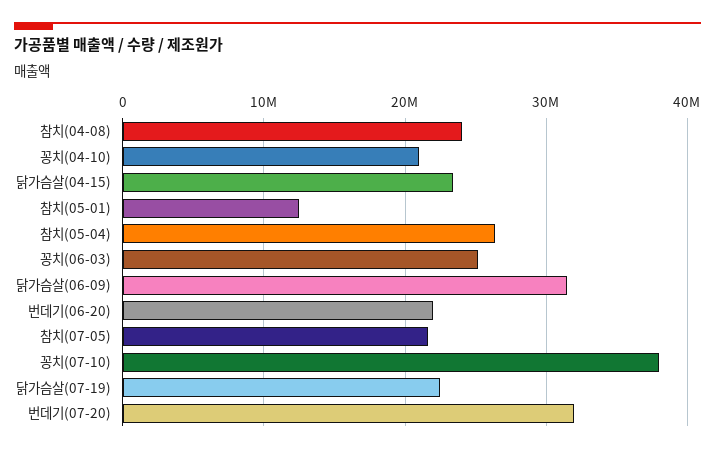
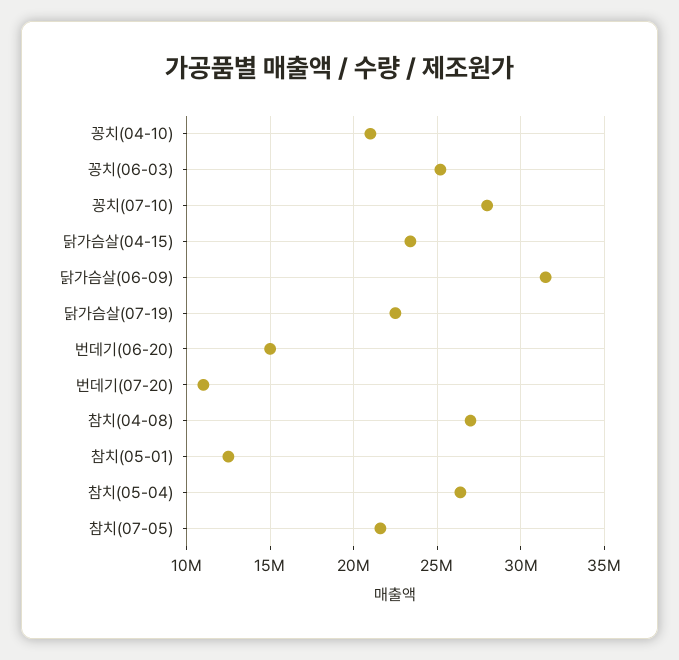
  {
-   "참치(04-08)": 24000000,
+   "참치(04-08)": 27000000,
    "꽁치(04-10)": 21000000,
    "닭가슴살(04-15)": 23500000,
    "참치(05-01)": 12500000,
    "참치(05-04)": 26500000,
    "꽁치(06-03)": 25000000,
    "닭가슴살(06-09)": 31500000,
-   "번데기(06-20)": 22000000,
+   "번데기(06-20)": 15000000,
    "참치(07-05)": 21500000,
-   "꽁치(07-10)": 38000000,
+   "꽁치(07-10)": 28000000,
    "닭가슴살(07-19)": 22500000,
-   "번데기(07-20)": 32000000
+   "번데기(07-20)": 11000000
  }

